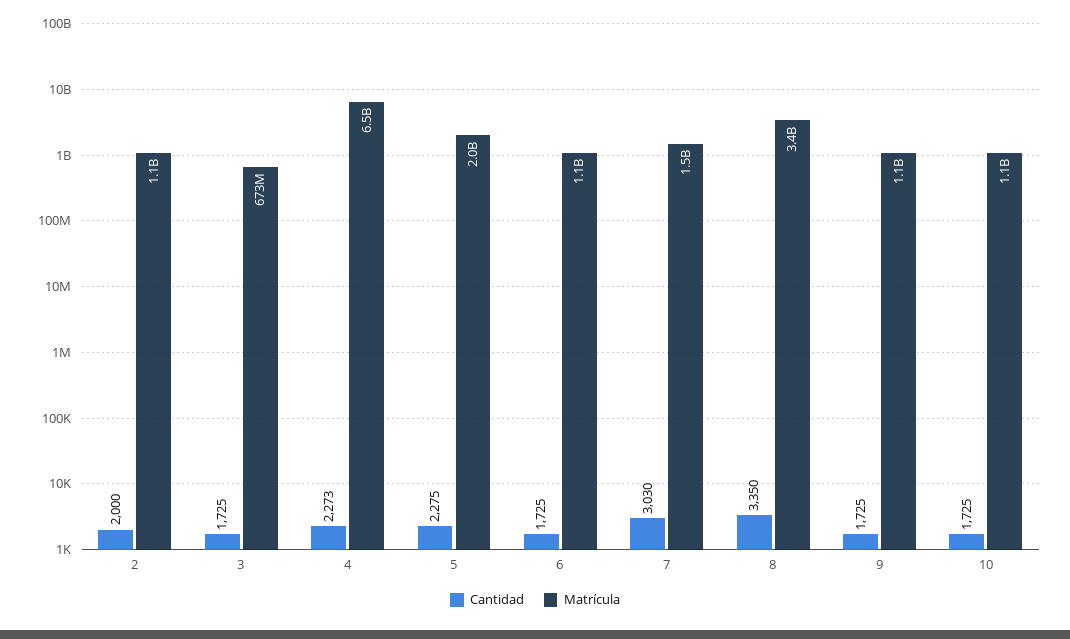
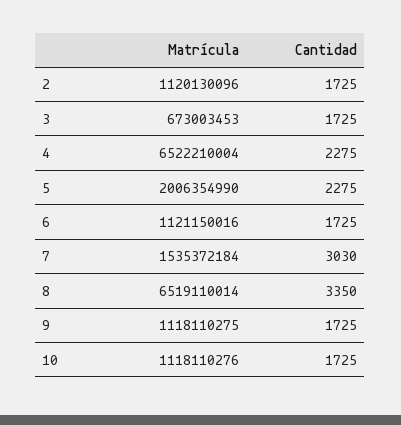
  {
    "Cantidad": {
-     "2": 2000,
+     "2": 1725,
      "3": 1725,
-     "4": 2273,
+     "4": 2275,
      "5": 2275,
      "6": 1725,
      "7": 3030,
      "8": 3350,
      "9": 1725,
      "10": 1725
    },
    "Matrícula": {
      "2": 1120130096,
      "3": 673003453,
      "4": 6522210004,
      "5": 2006354990,
      "6": 1121150016,
      "7": 1535372184,
-     "8": 3400000000,
+     "8": 6519110014,
      "9": 1118110275,
      "10": 1118110276
    }
  }

